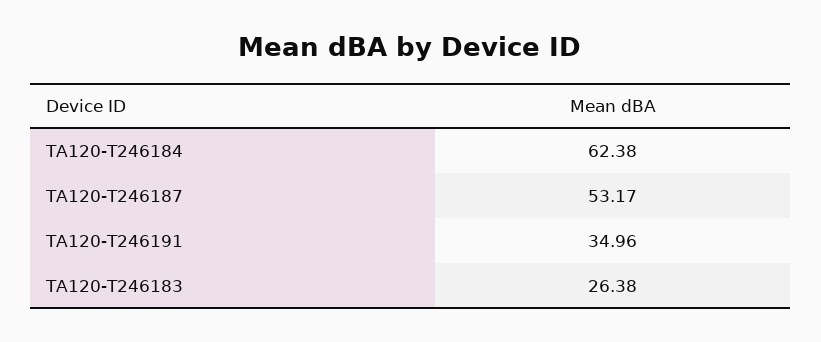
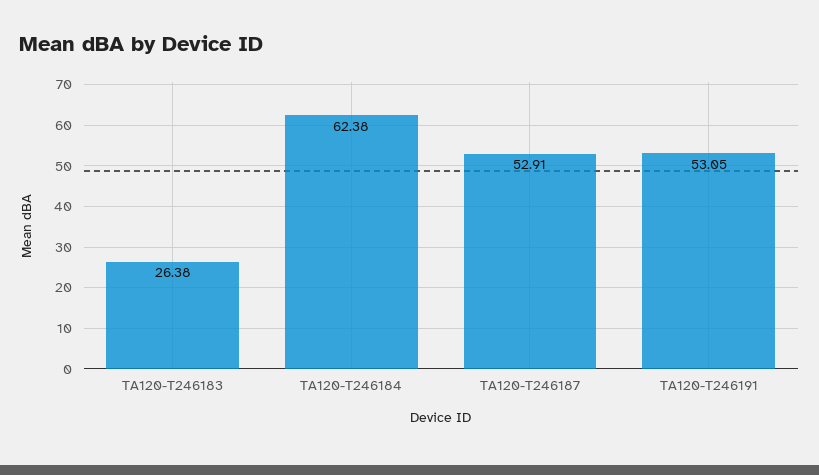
  {
    "TA120-T246184": 62.38,
-   "TA120-T246187": 53.17,
+   "TA120-T246187": 52.91,
-   "TA120-T246191": 34.96,
+   "TA120-T246191": 53.05,
    "TA120-T246183": 26.38
  }

